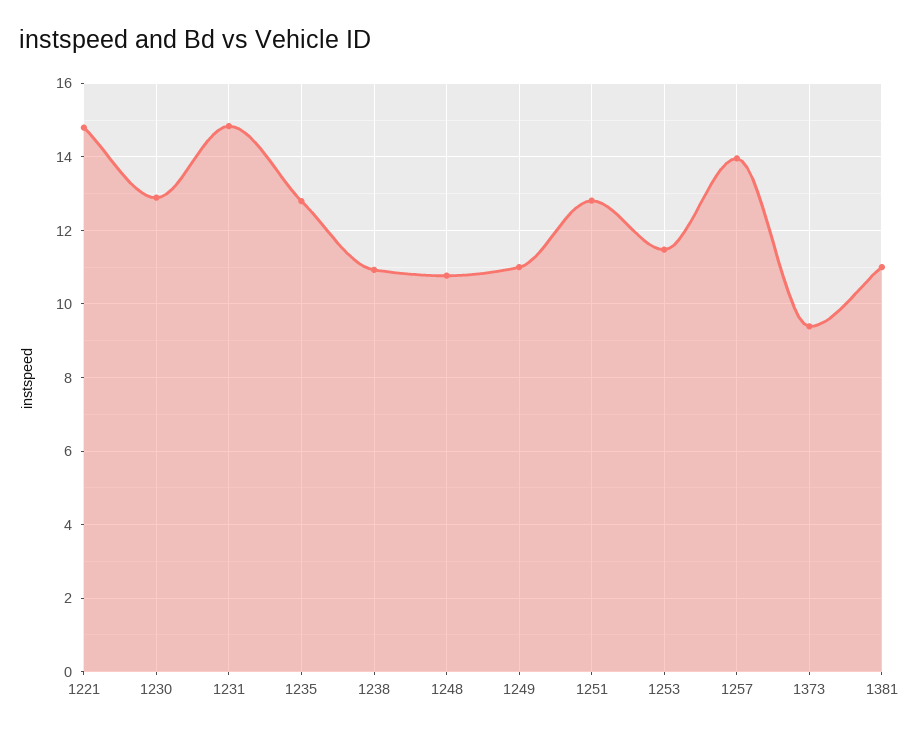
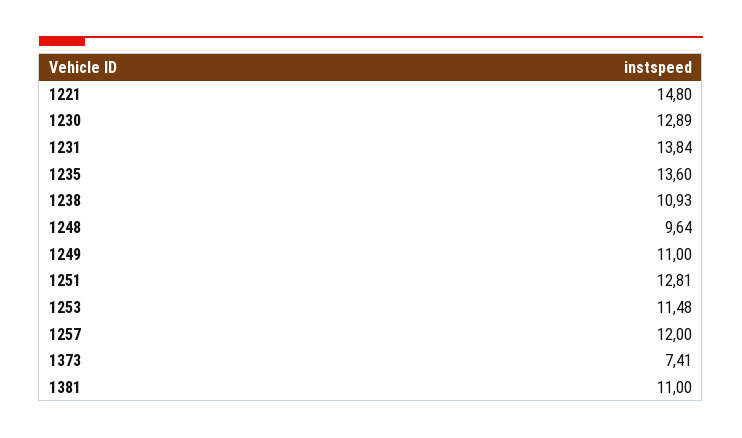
  {
    "1221": 14.8,
    "1230": 12.89,
-   "1231": 14.8,
+   "1231": 13.84,
-   "1235": 12.8,
+   "1235": 13.6,
    "1238": 10.93,
-   "1248": 10.8,
+   "1248": 9.64,
    "1249": 11,
    "1251": 12.81,
    "1253": 11.48,
-   "1257": 14,
+   "1257": 12,
-   "1373": 9.4,
+   "1373": 7.41,
    "1381": 11
  }

